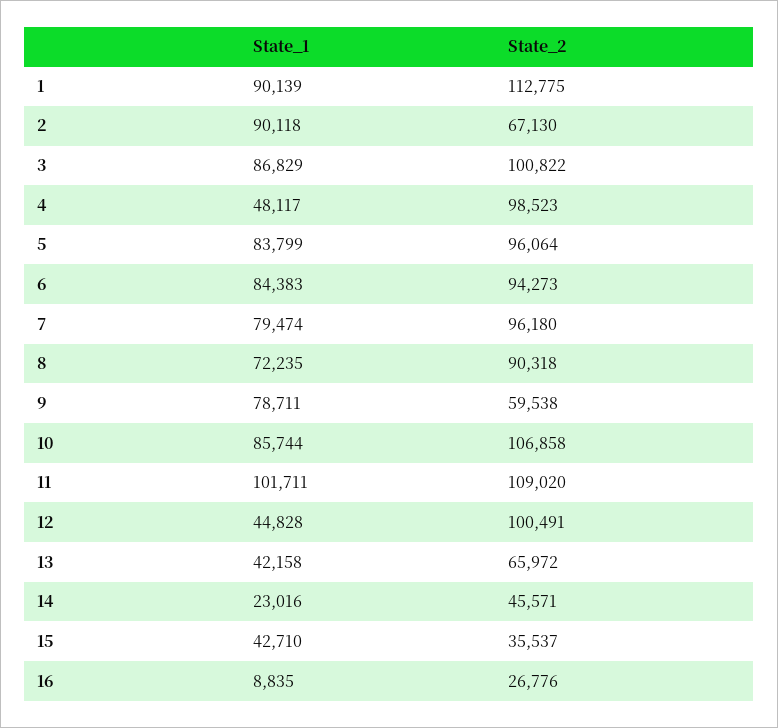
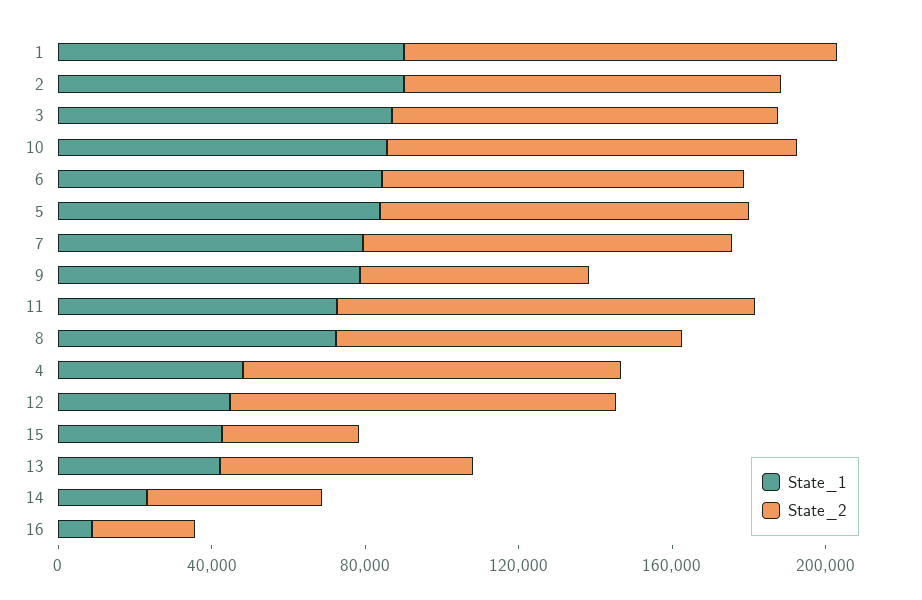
  {
    "State_1": {
      "1": 90139,
      "2": 90118,
      "3": 86829,
      "4": 48117,
      "5": 83799,
      "6": 84383,
      "7": 79474,
      "8": 72235,
      "9": 78711,
      "10": 85744,
-     "11": 101711,
+     "11": 70000,
      "12": 44828,
      "13": 42158,
      "14": 23016,
      "15": 42710,
      "16": 8835
    },
    "State_2": {
      "1": 112775,
-     "2": 67130,
+     "2": 100000,
      "3": 100822,
      "4": 98523,
      "5": 96064,
      "6": 94273,
      "7": 96180,
      "8": 90318,
      "9": 59538,
      "10": 106858,
      "11": 109020,
      "12": 100491,
      "13": 65972,
      "14": 45571,
      "15": 35537,
      "16": 26776
    }
  }

